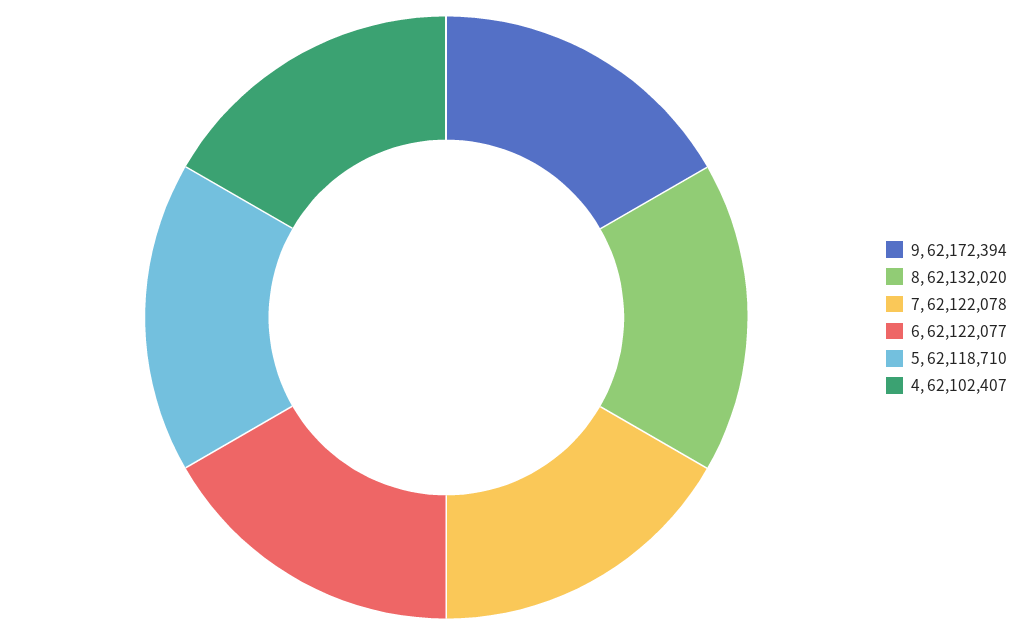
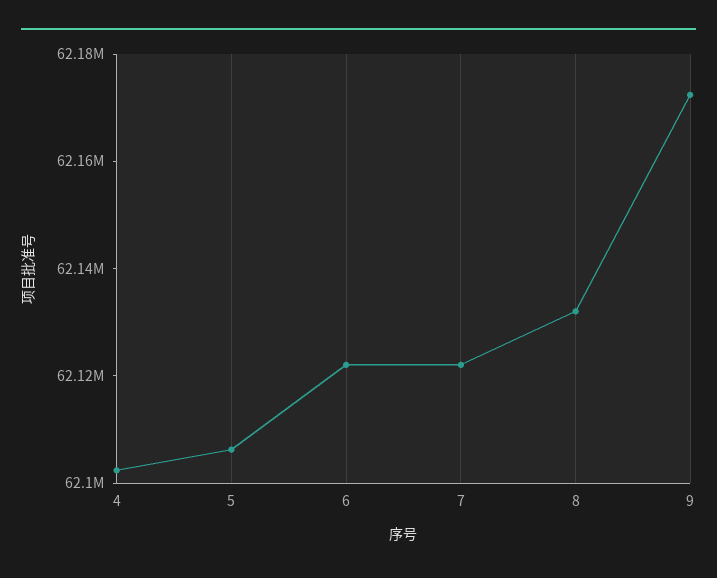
  {
    "9": 62172394,
    "8": 62132020,
    "7": 62122078,
    "6": 62122077,
-   "5": 62118710,
+   "5": 62105000,
    "4": 62102407
  }

